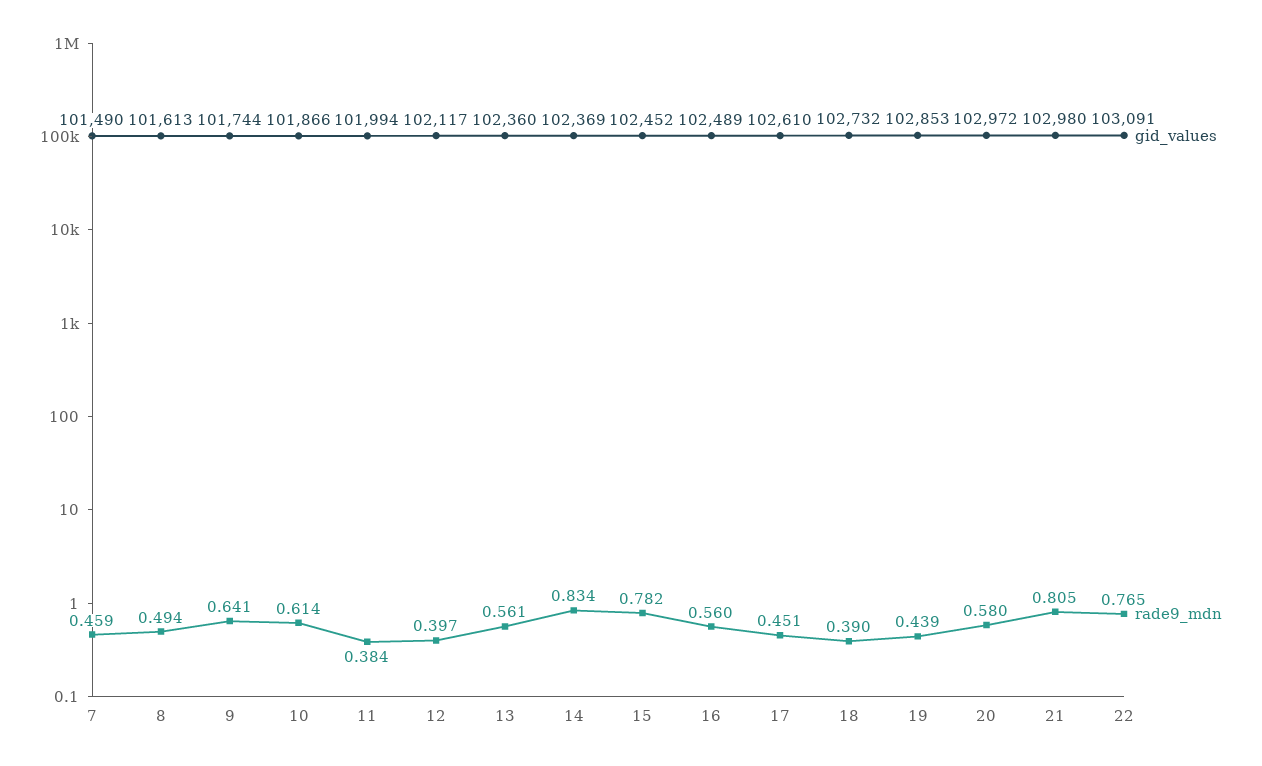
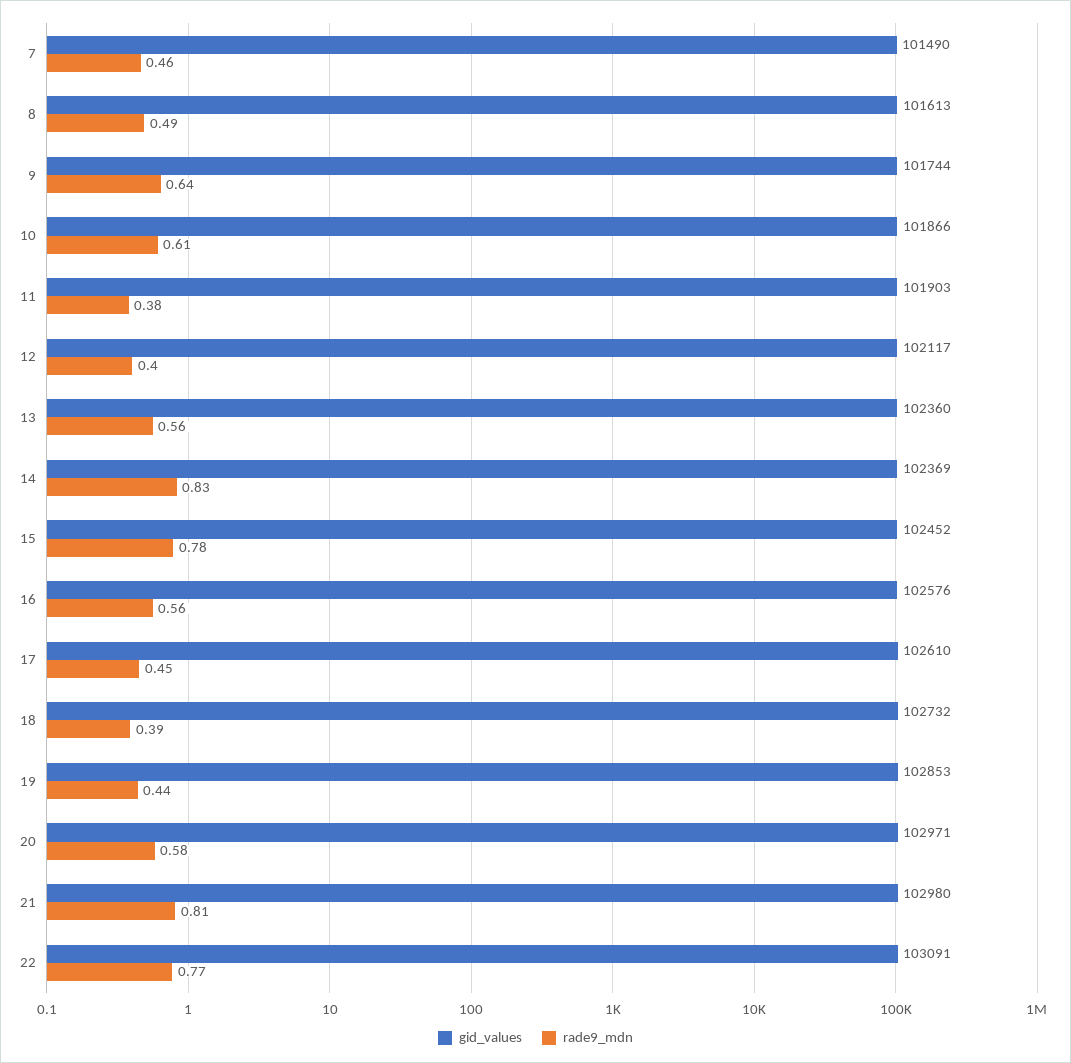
  {
    "gid_values": {
      "7": 101490,
      "8": 101613,
      "9": 101744,
      "10": 101866,
-     "11": 101994,
+     "11": 101903,
      "12": 102117,
      "13": 102360,
      "14": 102369,
      "15": 102452,
-     "16": 102489,
+     "16": 102576,
      "17": 102610,
      "18": 102732,
      "19": 102853,
-     "20": 102972,
+     "20": 102971,
      "21": 102980,
      "22": 103091
    },
    "rade9_mdn": {
      "7": 0.459,
      "8": 0.494,
      "9": 0.641,
      "10": 0.614,
      "11": 0.384,
      "12": 0.397,
      "13": 0.561,
      "14": 0.834,
      "15": 0.782,
      "16": 0.56,
      "17": 0.451,
      "18": 0.39,
      "19": 0.439,
      "20": 0.58,
      "21": 0.805,
      "22": 0.765
    }
  }

